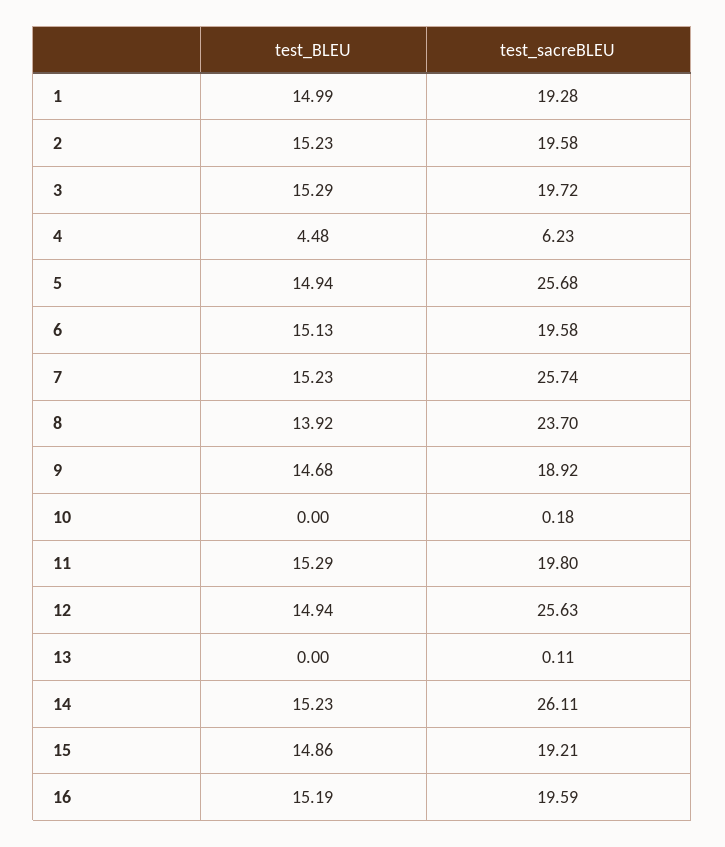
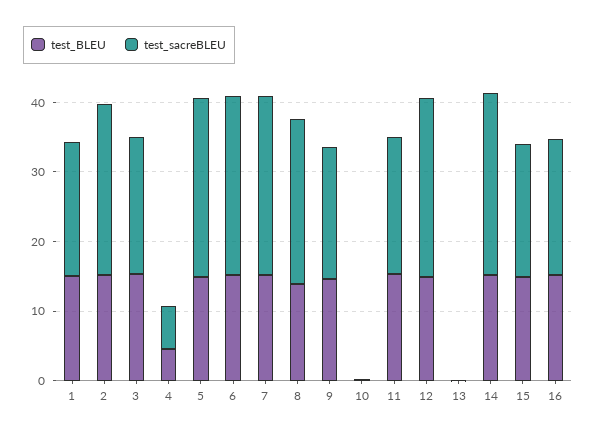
  {
    "test_BLEU": {
      "1": 14.99,
      "2": 15.23,
      "3": 15.29,
      "4": 4.48,
      "5": 14.94,
      "6": 15.13,
      "7": 15.23,
      "8": 13.92,
      "9": 14.68,
      "10": 0,
      "11": 15.29,
      "12": 14.94,
      "13": 0,
      "14": 15.23,
      "15": 14.86,
      "16": 15.19
    },
    "test_sacreBLEU": {
      "1": 19.28,
-     "2": 19.58,
+     "2": 24,
      "3": 19.72,
      "4": 6.23,
      "5": 25.68,
-     "6": 19.58,
+     "6": 26,
      "7": 25.74,
      "8": 23.7,
      "9": 18.92,
      "10": 0.18,
      "11": 19.8,
      "12": 25.63,
      "13": 0.11,
      "14": 26.11,
      "15": 19.21,
      "16": 19.59
    }
  }

